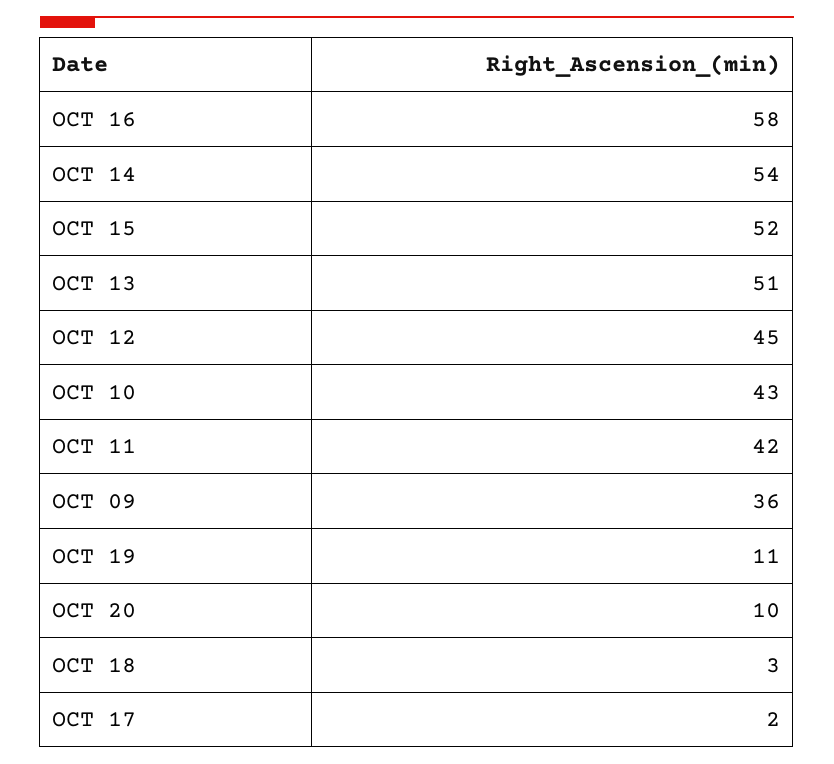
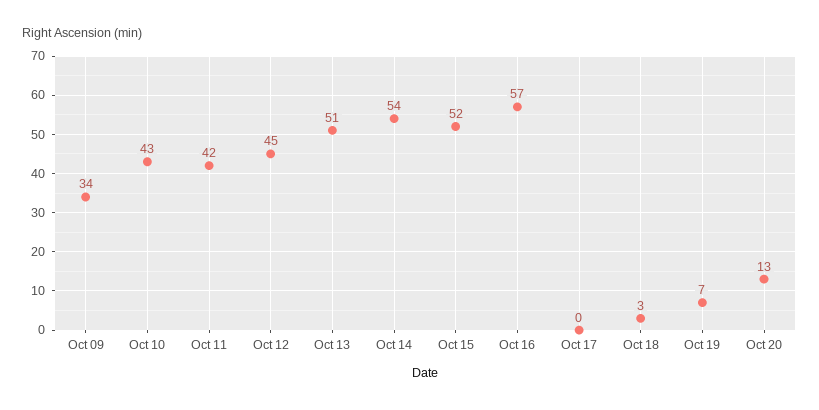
  {
-   "OCT 16": 58,
+   "OCT 16": 57,
    "OCT 14": 54,
    "OCT 15": 52,
    "OCT 13": 51,
    "OCT 12": 45,
    "OCT 10": 43,
    "OCT 11": 42,
-   "OCT 09": 36,
+   "OCT 09": 34,
-   "OCT 19": 11,
+   "OCT 19": 7,
-   "OCT 20": 10,
+   "OCT 20": 13,
    "OCT 18": 3,
-   "OCT 17": 2
+   "OCT 17": 0
  }

